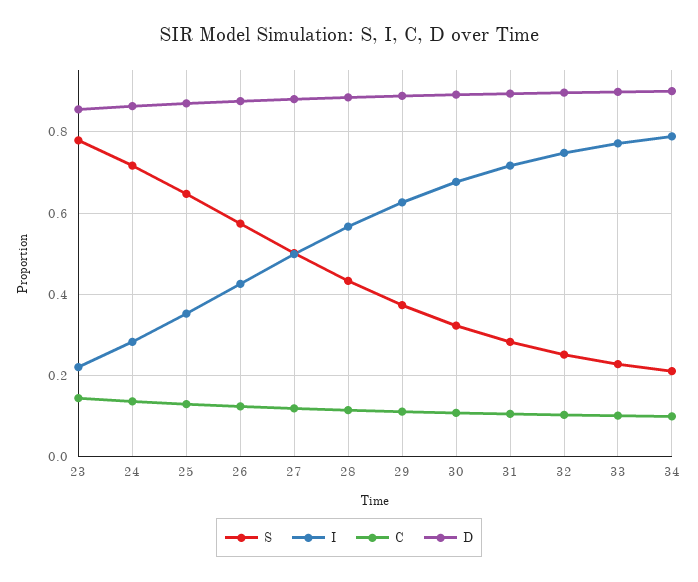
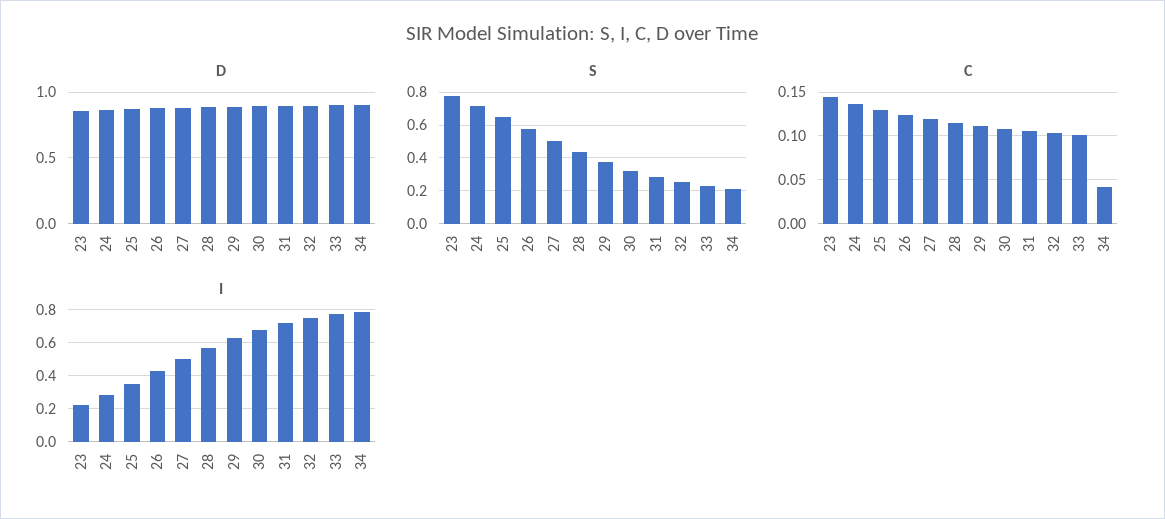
  {
    "S": {
      "23": 0.78,
      "24": 0.72,
      "25": 0.64,
      "26": 0.58,
      "27": 0.5,
      "28": 0.44,
      "29": 0.38,
      "30": 0.32,
      "31": 0.28,
      "32": 0.26,
      "33": 0.22,
      "34": 0.22
    },
    "I": {
      "23": 0.22,
      "24": 0.28,
      "25": 0.36,
      "26": 0.42,
      "27": 0.5,
      "28": 0.56,
      "29": 0.62,
      "30": 0.68,
      "31": 0.72,
      "32": 0.74,
      "33": 0.78,
      "34": 0.78
    },
    "C": {
      "23": 0.14,
      "24": 0.14,
      "25": 0.13,
      "26": 0.12,
      "27": 0.12,
      "28": 0.11,
      "29": 0.11,
      "30": 0.11,
      "31": 0.11,
      "32": 0.1,
      "33": 0.1,
-     "34": 0.1
+     "34": 0.04
    },
    "D": {
      "23": 0.86,
      "24": 0.86,
      "25": 0.88,
      "26": 0.88,
      "27": 0.88,
      "28": 0.88,
      "29": 0.88,
      "30": 0.9,
      "31": 0.9,
      "32": 0.9,
      "33": 0.9,
      "34": 0.9
    }
  }

